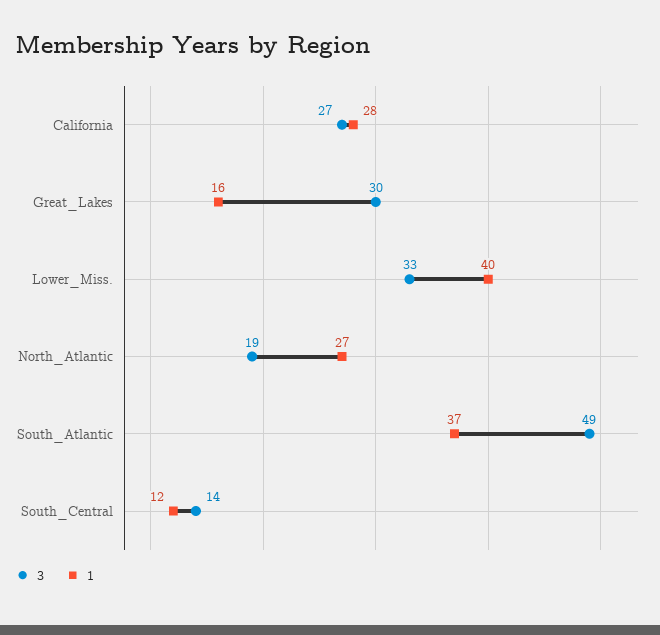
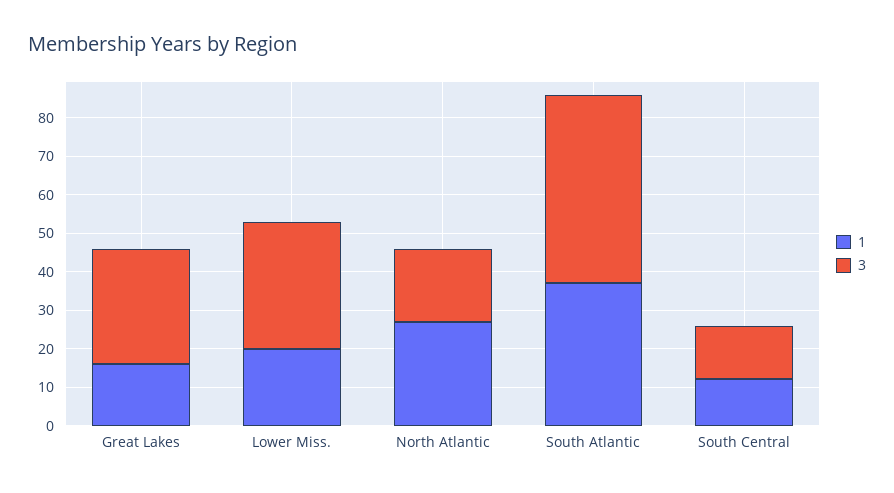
  {
    "3": {
-     "California": 27,
      "Great_Lakes": 30,
      "Lower_Miss.": 33,
      "North_Atlantic": 19,
      "South_Atlantic": 49,
      "South_Central": 14
    },
    "1": {
-     "California": 28,
      "Great_Lakes": 16,
-     "Lower_Miss.": 40,
+     "Lower_Miss.": 20,
      "North_Atlantic": 27,
      "South_Atlantic": 37,
      "South_Central": 12
    }
  }

